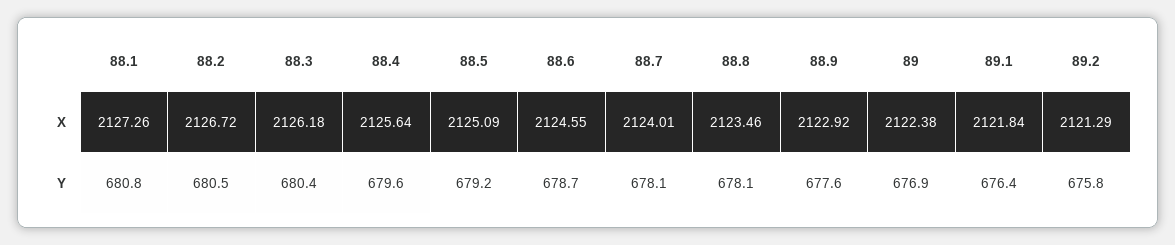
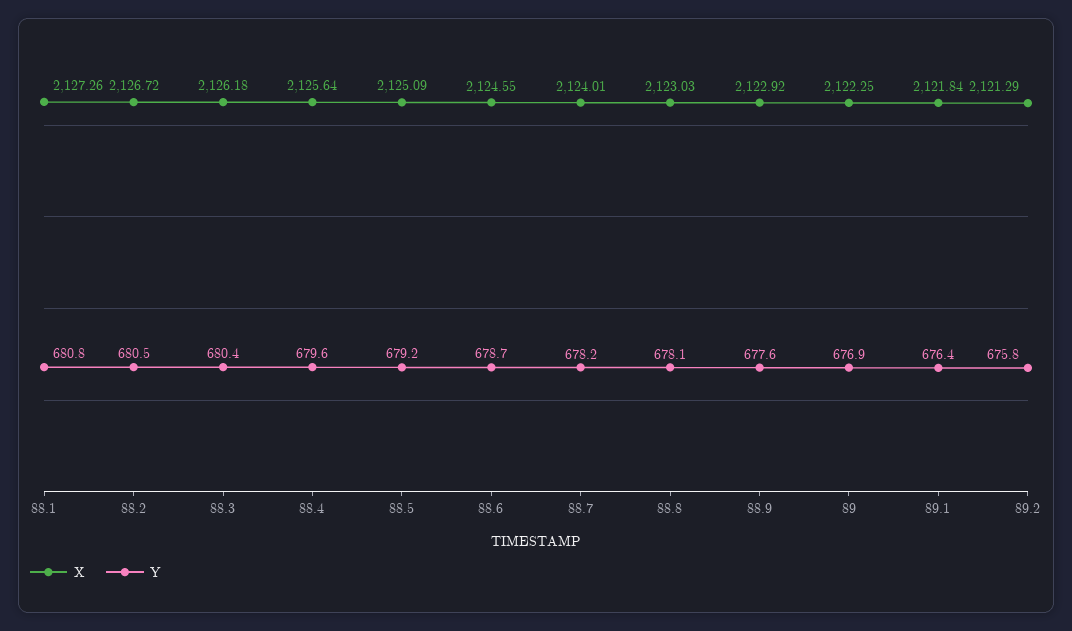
  {
    "X": {
      "88.1": 2127.26,
      "88.2": 2126.72,
      "88.3": 2126.18,
      "88.4": 2125.64,
      "88.5": 2125.09,
      "88.6": 2124.55,
      "88.7": 2124.01,
-     "88.8": 2123.46,
+     "88.8": 2123.03,
      "88.9": 2122.92,
-     "89": 2122.38,
+     "89": 2122.25,
      "89.1": 2121.84,
      "89.2": 2121.29
    },
    "Y": {
      "88.1": 680.8,
      "88.2": 680.5,
      "88.3": 680.4,
      "88.4": 679.6,
      "88.5": 679.2,
      "88.6": 678.7,
-     "88.7": 678.1,
+     "88.7": 678.2,
      "88.8": 678.1,
      "88.9": 677.6,
      "89": 676.9,
      "89.1": 676.4,
      "89.2": 675.8
    }
  }

